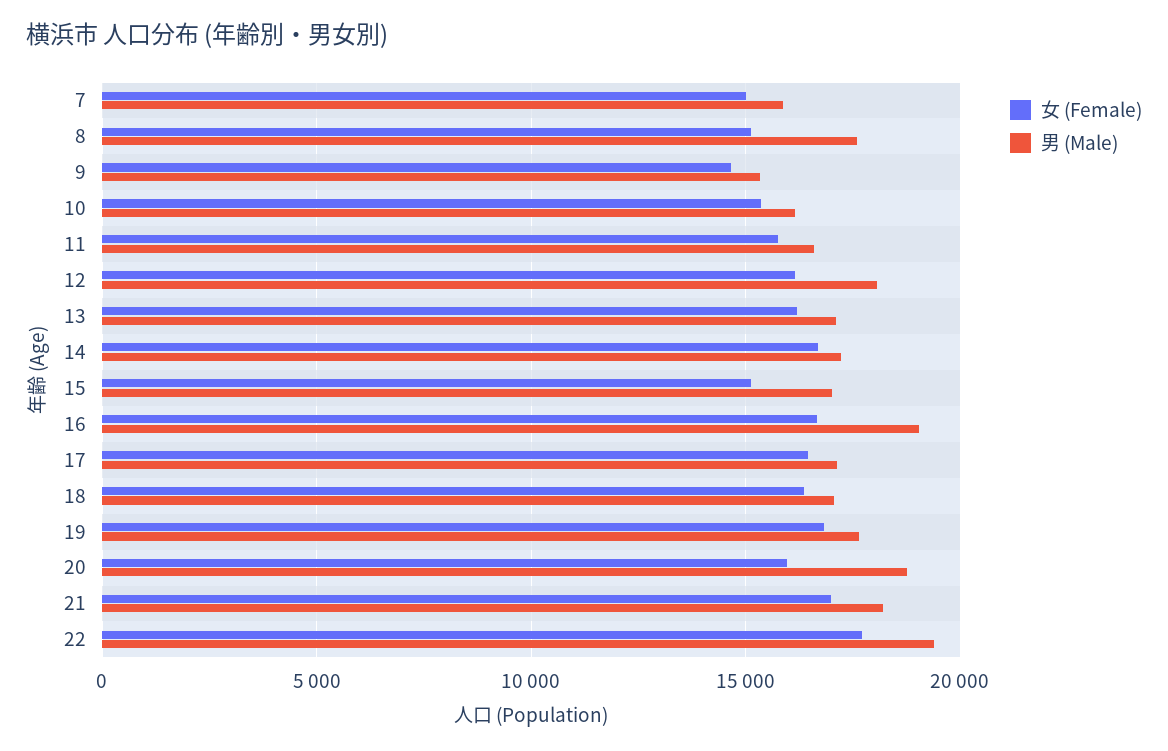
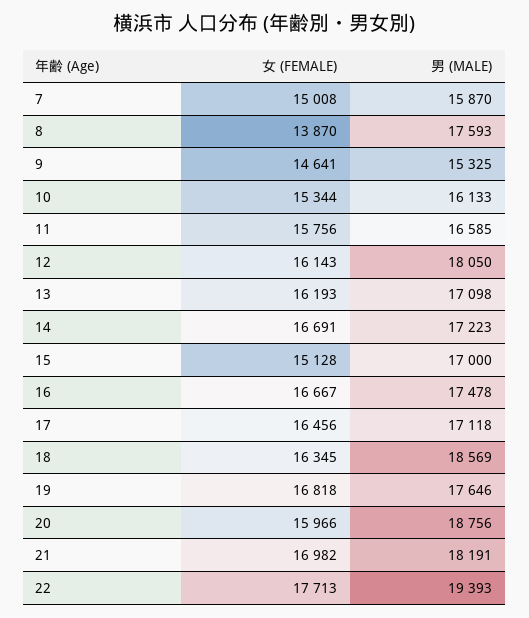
  {
    "女 (Female)": {
      "7": 15008,
-     "8": 15000,
+     "8": 13870,
      "9": 14641,
      "10": 15344,
      "11": 15756,
      "12": 16143,
      "13": 16193,
      "14": 16691,
      "15": 15128,
      "16": 16667,
      "17": 16456,
      "18": 16345,
      "19": 16818,
      "20": 15966,
      "21": 16982,
      "22": 17713
    },
    "男 (Male)": {
      "7": 15870,
      "8": 17593,
      "9": 15325,
      "10": 16133,
      "11": 16585,
      "12": 18050,
      "13": 17098,
      "14": 17223,
      "15": 17000,
-     "16": 19000,
+     "16": 17478,
      "17": 17118,
-     "18": 17000,
+     "18": 18569,
      "19": 17646,
      "20": 18756,
      "21": 18191,
      "22": 19393
    }
  }

